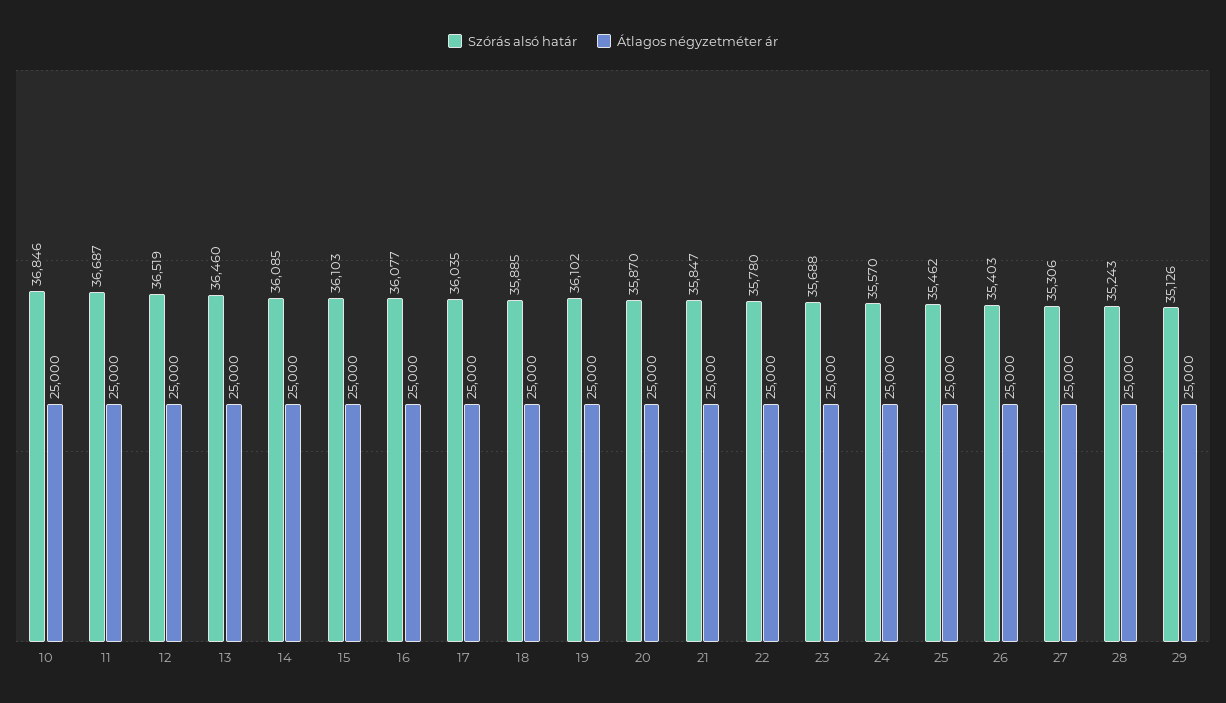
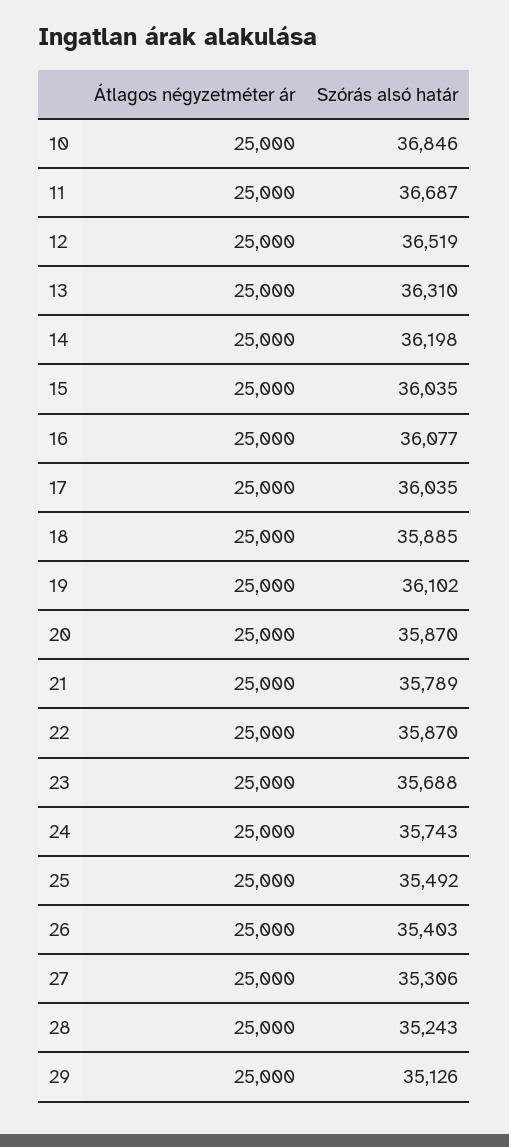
  {
    "Szórás alsó határ": {
      "10": 36846,
      "11": 36687,
      "12": 36519,
-     "13": 36460,
+     "13": 36310,
-     "14": 36085,
+     "14": 36198,
-     "15": 36103,
+     "15": 36035,
      "16": 36077,
      "17": 36035,
      "18": 35885,
      "19": 36102,
      "20": 35870,
-     "21": 35847,
+     "21": 35789,
-     "22": 35780,
+     "22": 35870,
      "23": 35688,
-     "24": 35570,
+     "24": 35743,
-     "25": 35462,
+     "25": 35492,
      "26": 35403,
      "27": 35306,
      "28": 35243,
      "29": 35126
    },
    "Átlagos négyzetméter ár": {
      "10": 25000,
      "11": 25000,
      "12": 25000,
      "13": 25000,
      "14": 25000,
      "15": 25000,
      "16": 25000,
      "17": 25000,
      "18": 25000,
      "19": 25000,
      "20": 25000,
      "21": 25000,
      "22": 25000,
      "23": 25000,
      "24": 25000,
      "25": 25000,
      "26": 25000,
      "27": 25000,
      "28": 25000,
      "29": 25000
    }
  }

